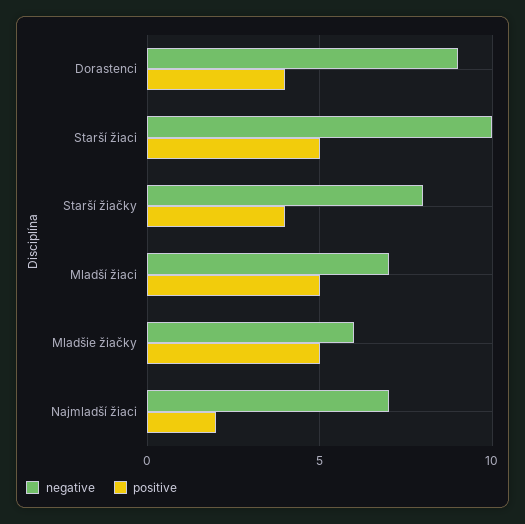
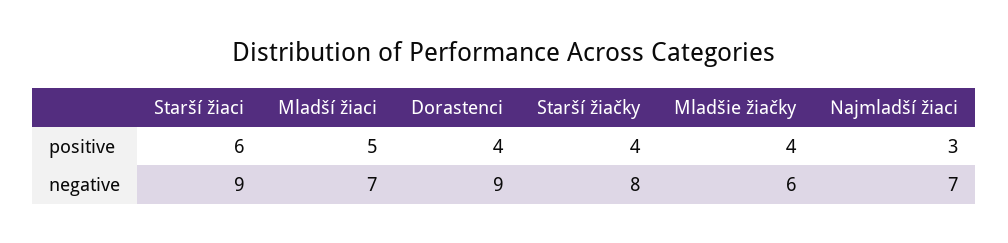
  {
    "negative": {
      "Dorastenci": 9,
-     "Starší žiaci": 10,
+     "Starší žiaci": 9,
      "Starší žiačky": 8,
      "Mladší žiaci": 7,
      "Mladšie žiačky": 6,
      "Najmladší žiaci": 7
    },
    "positive": {
      "Dorastenci": 4,
-     "Starší žiaci": 5,
+     "Starší žiaci": 6,
      "Starší žiačky": 4,
      "Mladší žiaci": 5,
-     "Mladšie žiačky": 5,
+     "Mladšie žiačky": 4,
-     "Najmladší žiaci": 2
+     "Najmladší žiaci": 3
    }
  }

